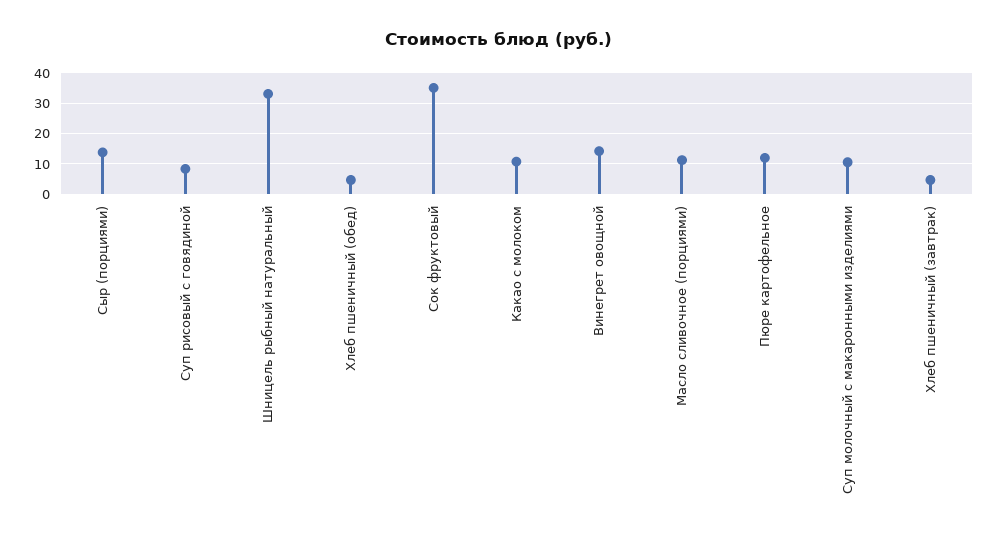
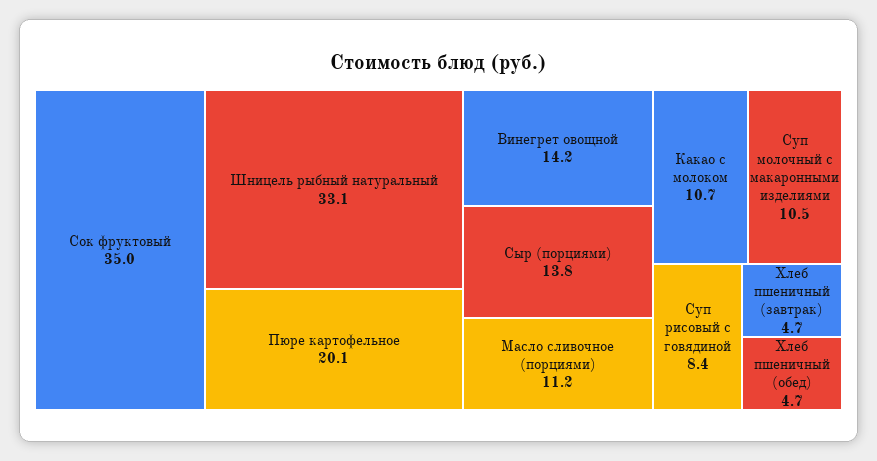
  {
    "Сыр (порциями)": 13.8,
    "Суп рисовый с говядиной": 8.4,
    "Шницель рыбный натуральный": 33.1,
    "Хлеб пшеничный (обед)": 4.7,
    "Сок фруктовый": 35,
    "Какао с молоком": 10.7,
    "Винегрет овощной": 14.2,
    "Масло сливочное (порциями)": 11.2,
-   "Пюре картофельное": 12,
+   "Пюре картофельное": 20.1,
    "Суп молочный с макаронными изделиями": 10.5,
    "Хлеб пшеничный (завтрак)": 4.7
  }

